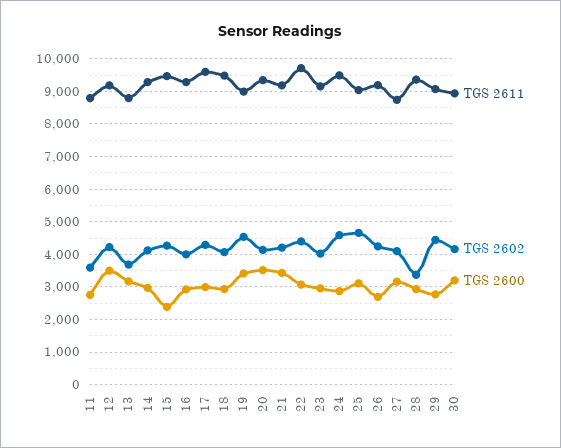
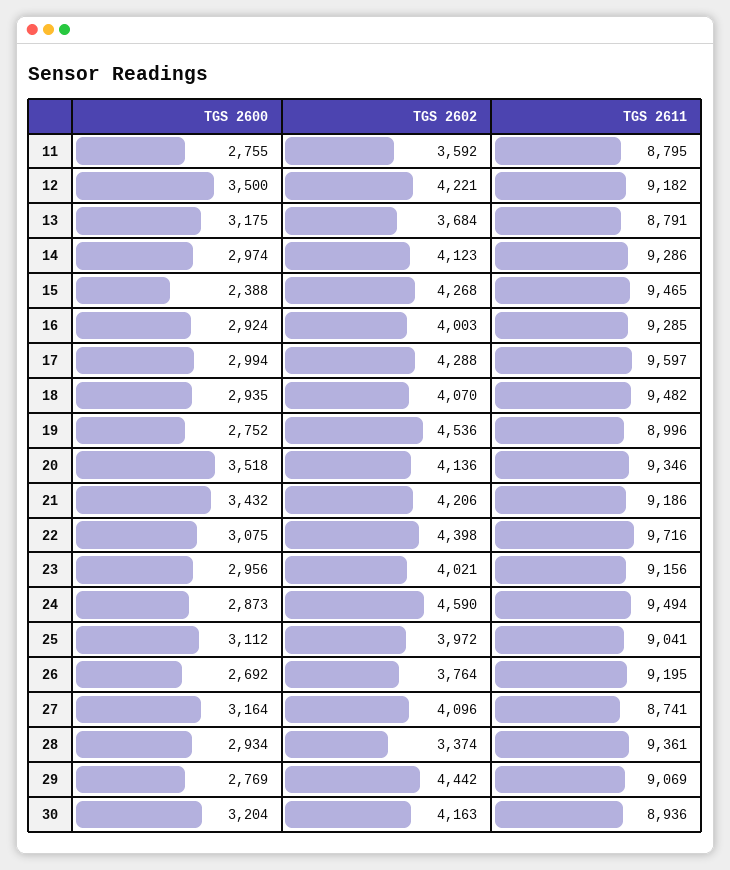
  {
    "TGS 2611": {
      "11": 8795,
      "12": 9182,
      "13": 8791,
      "14": 9286,
      "15": 9465,
      "16": 9285,
      "17": 9597,
      "18": 9482,
      "19": 8996,
      "20": 9346,
      "21": 9186,
      "22": 9716,
      "23": 9156,
      "24": 9494,
      "25": 9041,
      "26": 9195,
      "27": 8741,
      "28": 9361,
      "29": 9069,
      "30": 8936
    },
    "TGS 2602": {
      "11": 3592,
      "12": 4221,
      "13": 3684,
      "14": 4123,
      "15": 4268,
      "16": 4003,
      "17": 4288,
      "18": 4070,
      "19": 4536,
      "20": 4136,
      "21": 4206,
      "22": 4398,
      "23": 4021,
      "24": 4590,
-     "25": 4600,
+     "25": 3972,
-     "26": 4200,
+     "26": 3764,
      "27": 4096,
      "28": 3374,
      "29": 4442,
      "30": 4163
    },
    "TGS 2600": {
      "11": 2755,
      "12": 3500,
      "13": 3175,
      "14": 2974,
      "15": 2388,
      "16": 2924,
      "17": 2994,
      "18": 2935,
-     "19": 3400,
+     "19": 2752,
      "20": 3518,
      "21": 3432,
      "22": 3075,
      "23": 2956,
      "24": 2873,
      "25": 3112,
      "26": 2692,
      "27": 3164,
      "28": 2934,
      "29": 2769,
      "30": 3204
    }
  }

